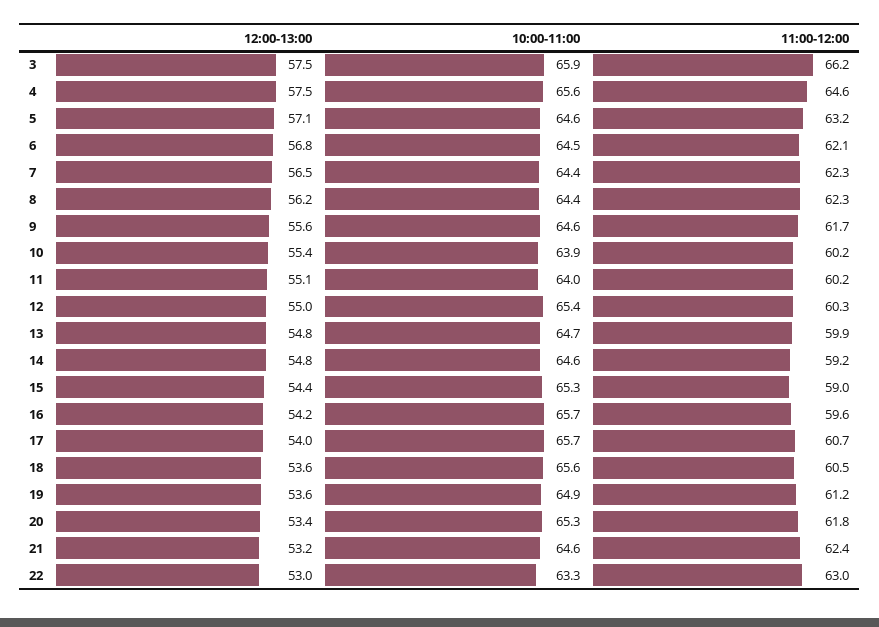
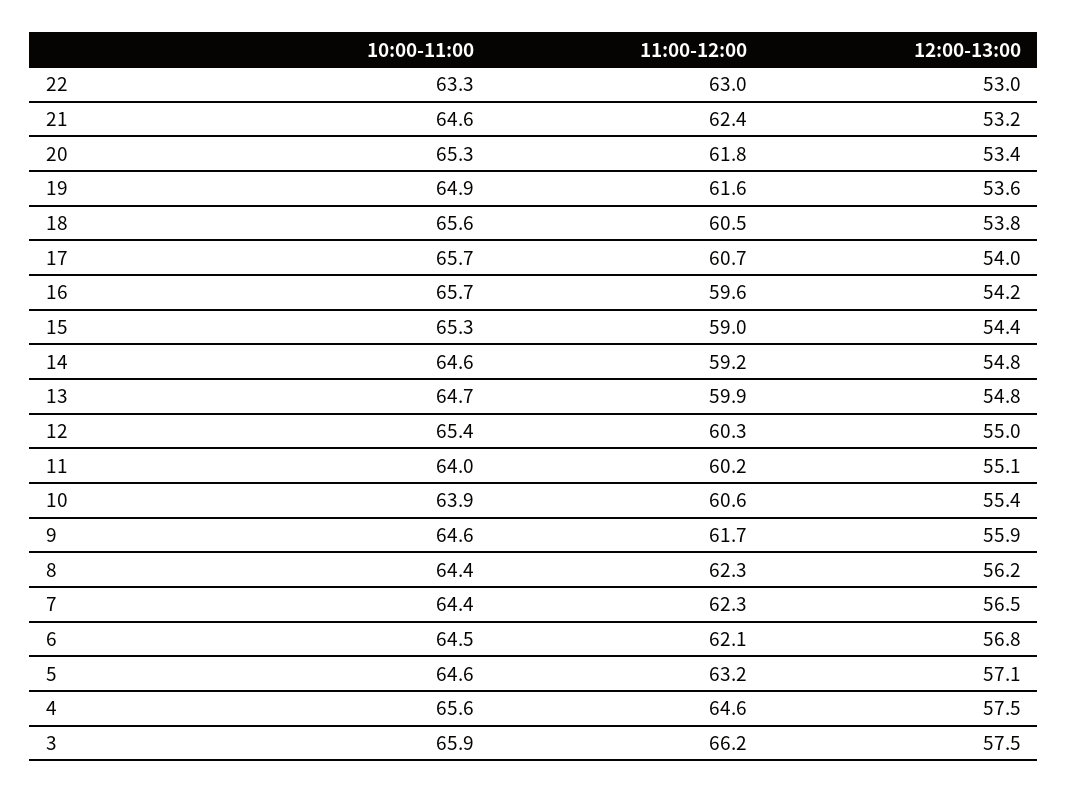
  {
    "12:00-13:00": {
      "3": 57.5,
      "4": 57.5,
      "5": 57.1,
      "6": 56.8,
      "7": 56.5,
      "8": 56.2,
-     "9": 55.6,
+     "9": 55.9,
      "10": 55.4,
      "11": 55.1,
      "12": 55,
      "13": 54.8,
      "14": 54.8,
      "15": 54.4,
      "16": 54.2,
      "17": 54,
-     "18": 53.6,
+     "18": 53.8,
      "19": 53.6,
      "20": 53.4,
      "21": 53.2,
      "22": 53
    },
    "10:00-11:00": {
      "3": 65.9,
      "4": 65.6,
      "5": 64.6,
      "6": 64.5,
      "7": 64.4,
      "8": 64.4,
      "9": 64.6,
      "10": 63.9,
      "11": 64,
      "12": 65.4,
      "13": 64.7,
      "14": 64.6,
      "15": 65.3,
      "16": 65.7,
      "17": 65.7,
      "18": 65.6,
      "19": 64.9,
      "20": 65.3,
      "21": 64.6,
      "22": 63.3
    },
    "11:00-12:00": {
      "3": 66.2,
      "4": 64.6,
      "5": 63.2,
      "6": 62.1,
      "7": 62.3,
      "8": 62.3,
      "9": 61.7,
-     "10": 60.2,
+     "10": 60.6,
      "11": 60.2,
      "12": 60.3,
      "13": 59.9,
      "14": 59.2,
      "15": 59,
      "16": 59.6,
      "17": 60.7,
      "18": 60.5,
-     "19": 61.2,
+     "19": 61.6,
      "20": 61.8,
      "21": 62.4,
      "22": 63
    }
  }

